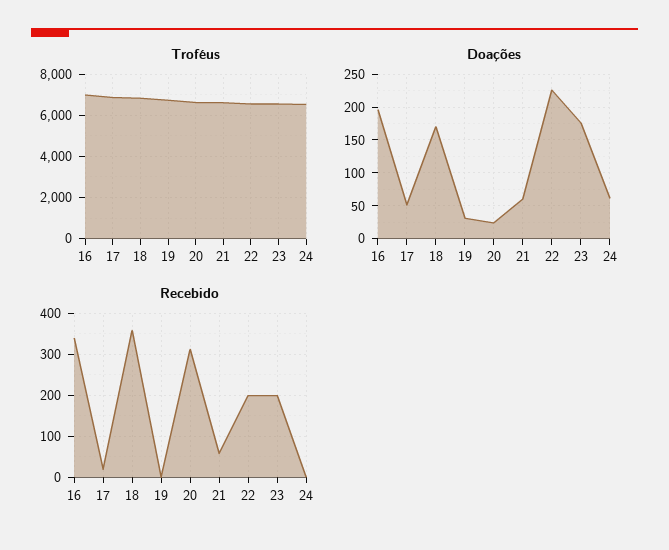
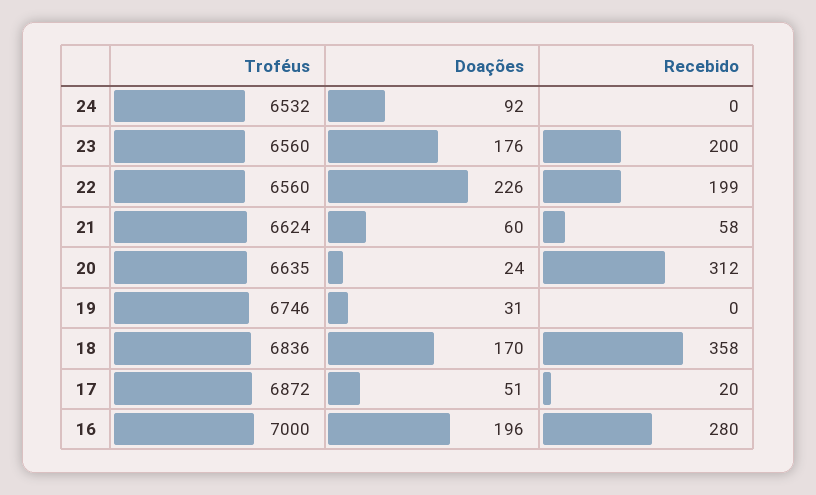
  {
    "Troféus": {
      "16": 7000,
      "17": 6872,
      "18": 6836,
      "19": 6746,
      "20": 6635,
      "21": 6624,
      "22": 6560,
      "23": 6560,
      "24": 6532
    },
    "Doações": {
      "16": 196,
      "17": 51,
      "18": 170,
      "19": 31,
      "20": 24,
      "21": 60,
      "22": 226,
      "23": 176,
-     "24": 60
+     "24": 92
    },
    "Recebido": {
-     "16": 340,
+     "16": 280,
      "17": 20,
      "18": 358,
      "19": 0,
      "20": 312,
      "21": 58,
      "22": 199,
      "23": 200,
      "24": 0
    }
  }

